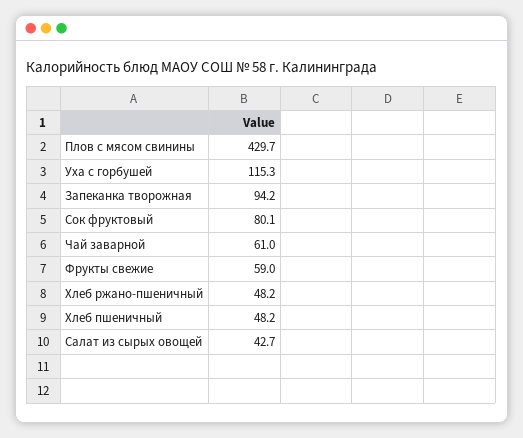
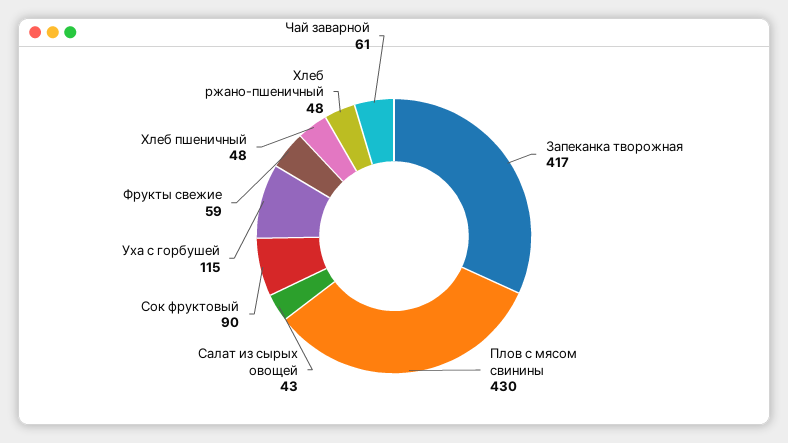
  {
    "Плов с мясом свинины": 429.7,
    "Уха с горбушей": 115.3,
-   "Запеканка творожная": 94.2,
+   "Запеканка творожная": 417,
-   "Сок фруктовый": 80.1,
+   "Сок фруктовый": 90,
    "Чай заварной": 61,
    "Фрукты свежие": 59,
    "Хлеб ржано-пшеничный": 48.2,
    "Хлеб пшеничный": 48.2,
    "Салат из сырых овощей": 42.7
  }

